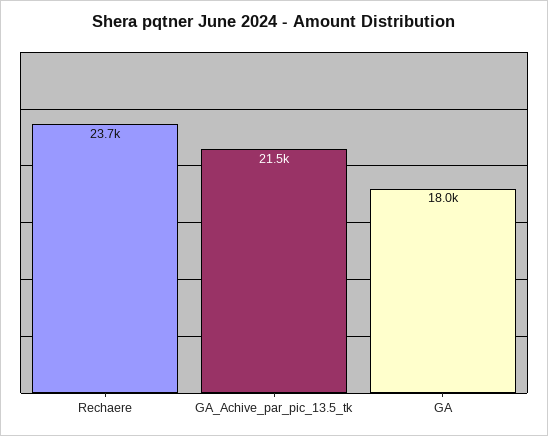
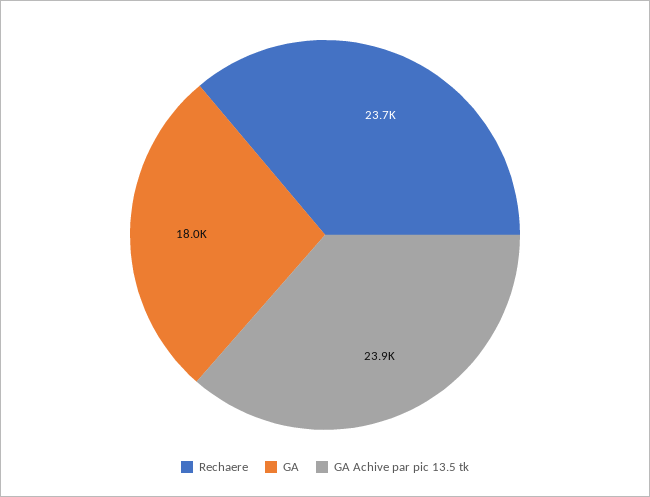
  {
    "Rechaere": 23700,
-   "GA_Achive_par_pic_13.5_tk": 21500,
+   "GA_Achive_par_pic_13.5_tk": 23900,
    "GA": 18000
  }

